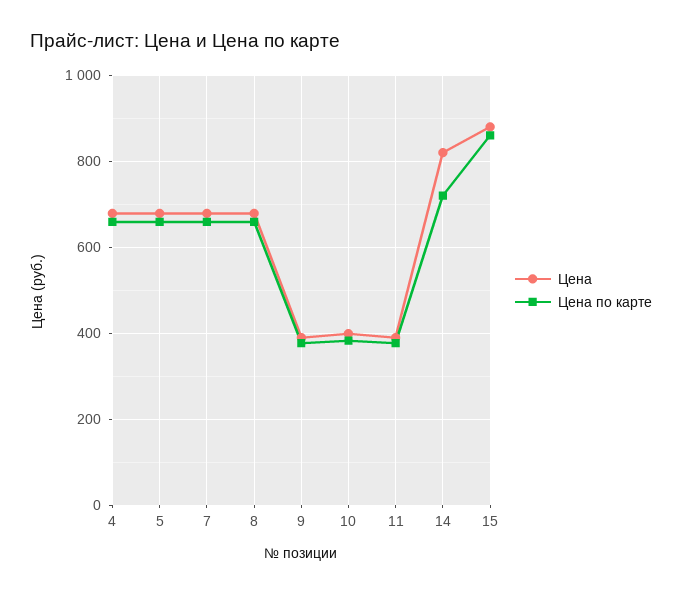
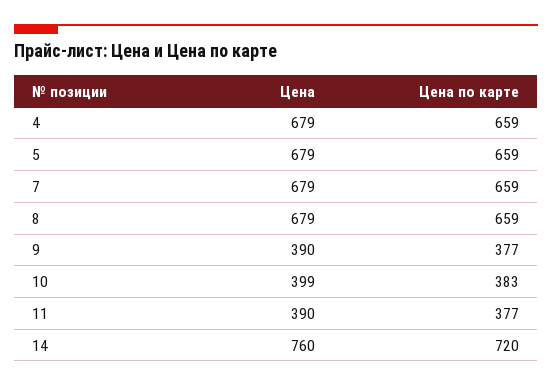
  {
    "Цена": {
      "4": 679,
      "5": 679,
      "7": 679,
      "8": 679,
      "9": 390,
      "10": 399,
      "11": 390,
-     "14": 820,
+     "14": 760
-     "15": 880
    },
    "Цена по карте": {
      "4": 659,
      "5": 659,
      "7": 659,
      "8": 659,
      "9": 377,
      "10": 383,
      "11": 377,
-     "14": 720,
+     "14": 720
-     "15": 860
    }
  }

